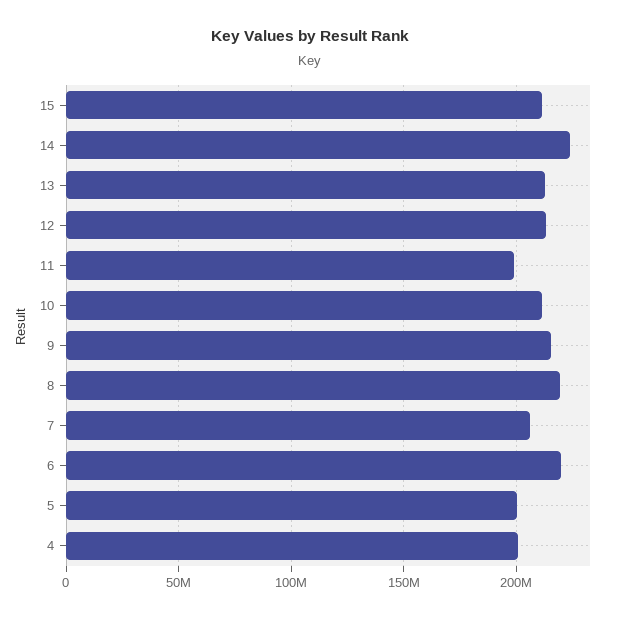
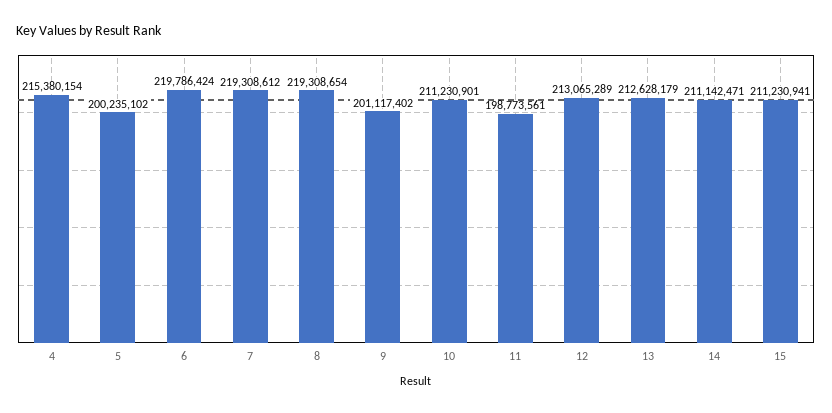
  {
    "15": 211230941,
-   "14": 225000000,
+   "14": 211142471,
    "13": 212628179,
    "12": 213065289,
    "11": 198773561,
    "10": 211230901,
-   "9": 215000000,
+   "9": 201117402,
    "8": 219308654,
-   "7": 205000000,
+   "7": 219308612,
    "6": 219786424,
    "5": 200235102,
-   "4": 200000000
+   "4": 215380154
  }

